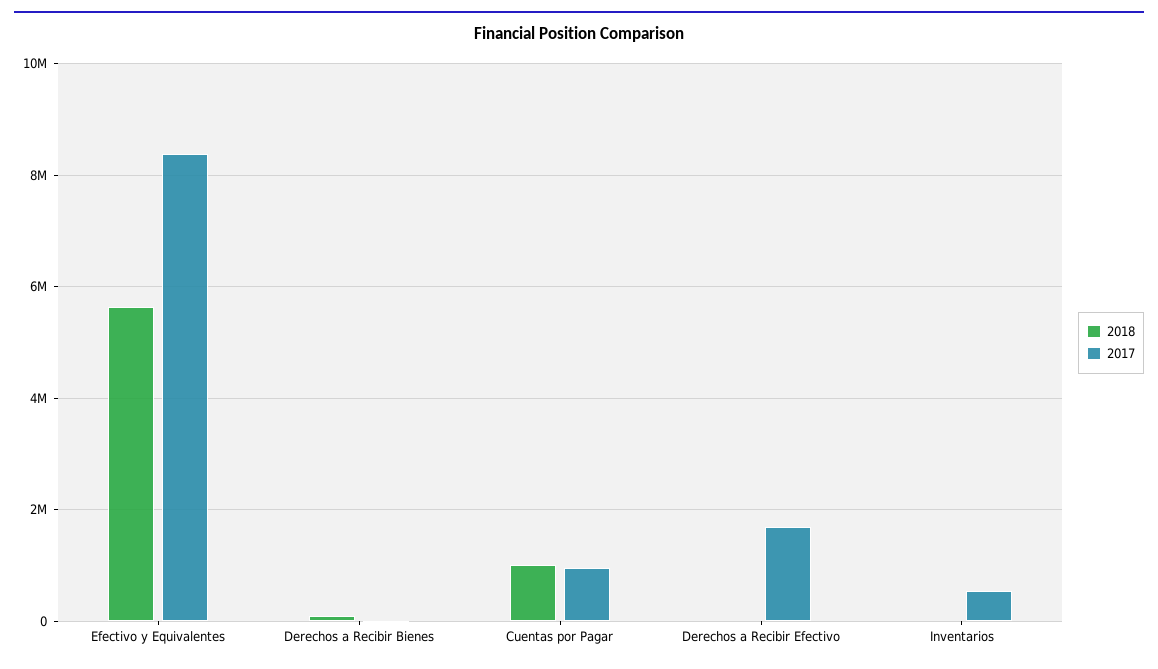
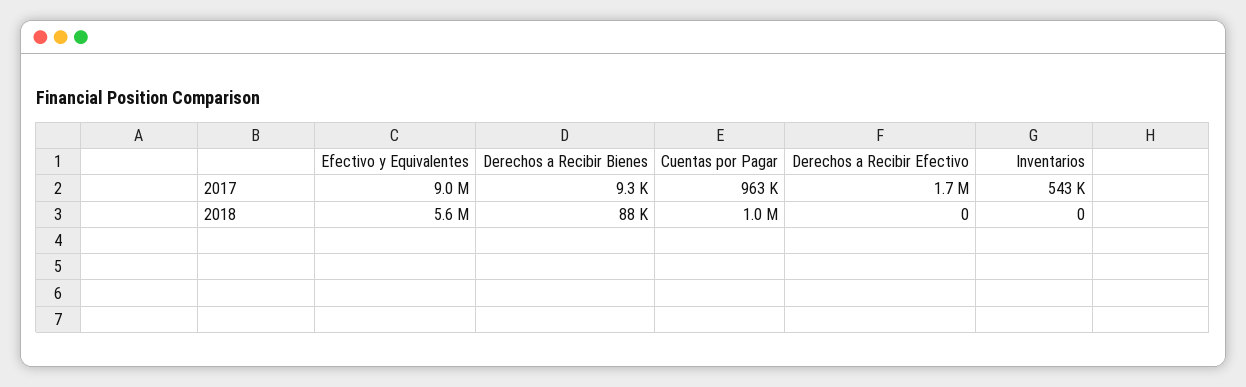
  {
    "2018": {
      "Efectivo y Equivalentes": 5600000,
      "Derechos a Recibir Bienes": 88000,
      "Cuentas por Pagar": 1000000,
      "Derechos a Recibir Efectivo": 0,
      "Inventarios": 0
    },
    "2017": {
-     "Efectivo y Equivalentes": 8400000,
+     "Efectivo y Equivalentes": 9000000,
      "Derechos a Recibir Bienes": 9300,
      "Cuentas por Pagar": 963000,
      "Derechos a Recibir Efectivo": 1700000,
      "Inventarios": 543000
    }
  }

